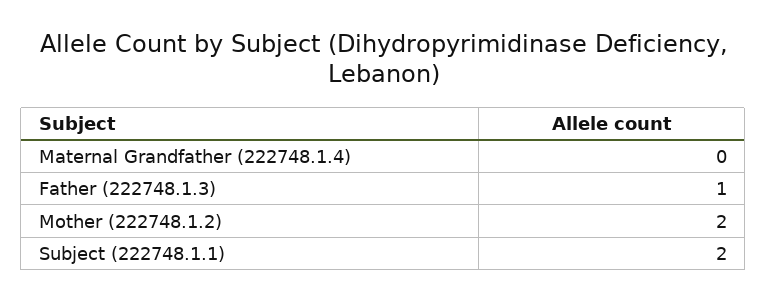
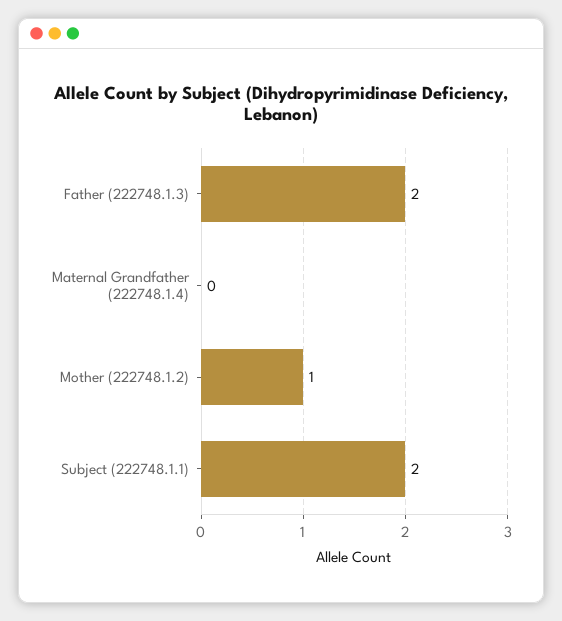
  {
    "Maternal Grandfather (222748.1.4)": 0,
-   "Father (222748.1.3)": 1,
+   "Father (222748.1.3)": 2,
-   "Mother (222748.1.2)": 2,
+   "Mother (222748.1.2)": 1,
    "Subject (222748.1.1)": 2
  }

